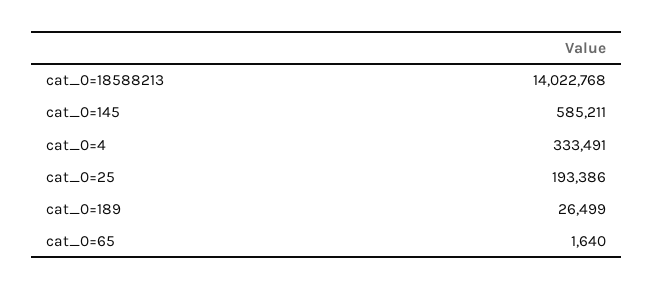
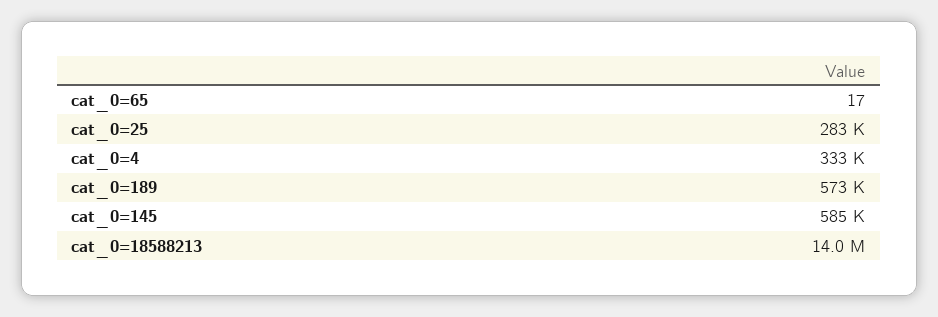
  {
    "cat_0=18588213": 14022768,
    "cat_0=145": 585211,
    "cat_0=4": 333491,
-   "cat_0=25": 193386,
+   "cat_0=25": 283000,
-   "cat_0=189": 26499,
+   "cat_0=189": 573000,
-   "cat_0=65": 1640
+   "cat_0=65": 17
  }

